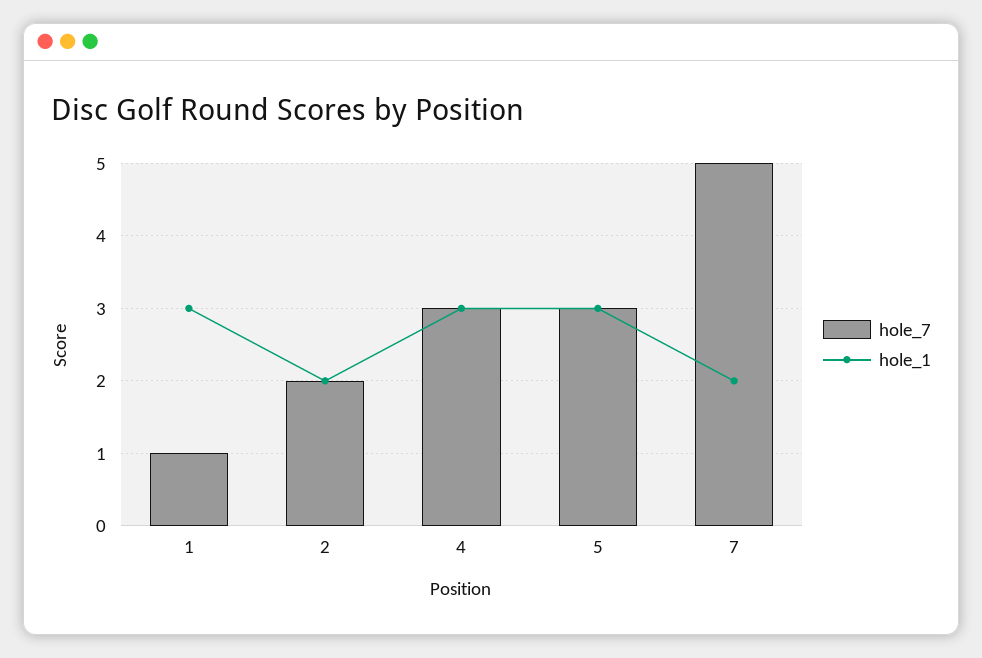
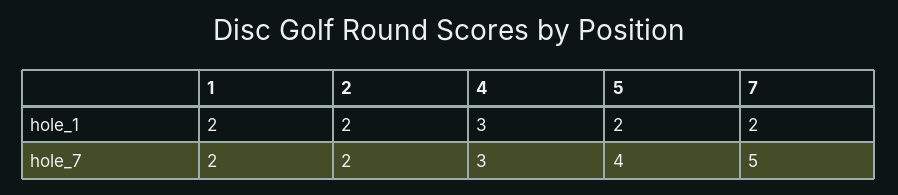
  {
    "hole_7": {
-     "1": 1,
+     "1": 2,
      "2": 2,
      "4": 3,
-     "5": 3,
+     "5": 4,
      "7": 5
    },
    "hole_1": {
-     "1": 3,
+     "1": 2,
      "2": 2,
      "4": 3,
-     "5": 3,
+     "5": 2,
      "7": 2
    }
  }

